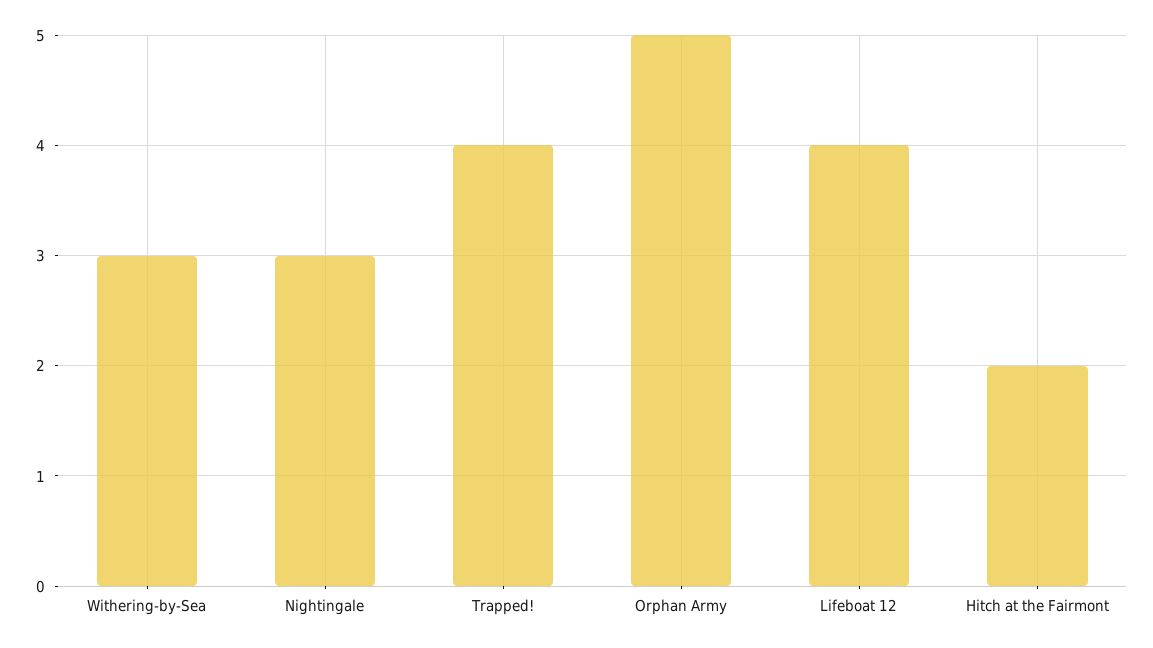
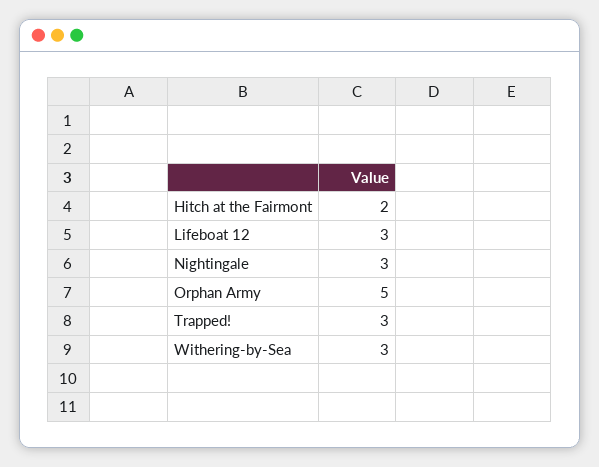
  {
    "Withering-by-Sea": 3,
    "Nightingale": 3,
-   "Trapped!": 4,
+   "Trapped!": 3,
    "Orphan Army": 5,
-   "Lifeboat 12": 4,
+   "Lifeboat 12": 3,
    "Hitch at the Fairmont": 2
  }

